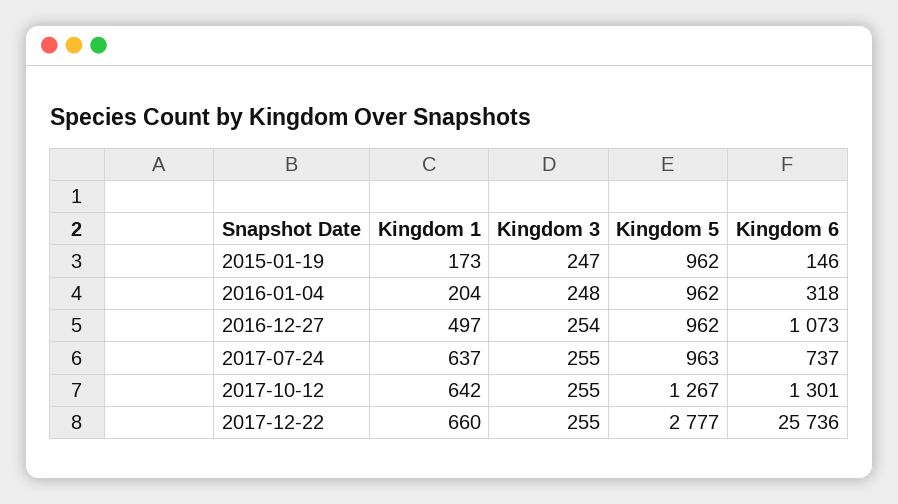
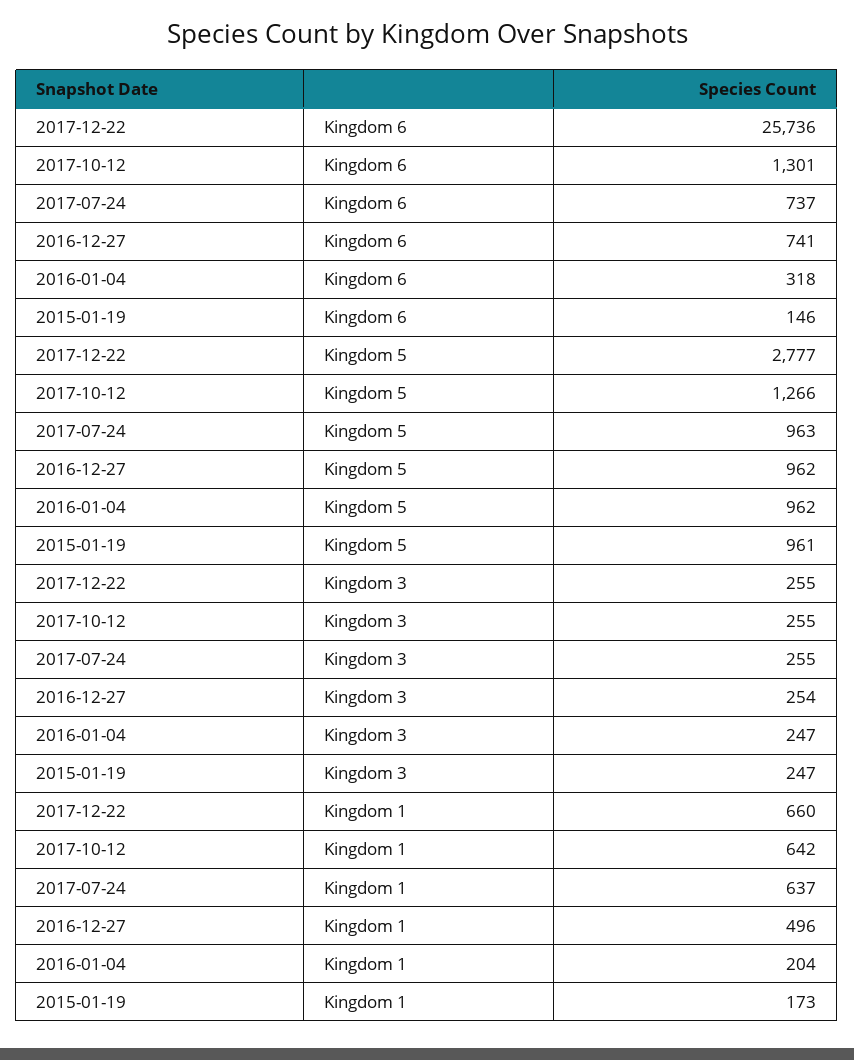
  {
    "Kingdom 1": {
      "2015-01-19": 173,
      "2016-01-04": 204,
-     "2016-12-27": 497,
+     "2016-12-27": 496,
      "2017-07-24": 637,
      "2017-10-12": 642,
      "2017-12-22": 660
    },
    "Kingdom 3": {
      "2015-01-19": 247,
-     "2016-01-04": 248,
+     "2016-01-04": 247,
      "2016-12-27": 254,
      "2017-07-24": 255,
      "2017-10-12": 255,
      "2017-12-22": 255
    },
    "Kingdom 5": {
-     "2015-01-19": 962,
+     "2015-01-19": 961,
      "2016-01-04": 962,
      "2016-12-27": 962,
      "2017-07-24": 963,
-     "2017-10-12": 1267,
+     "2017-10-12": 1266,
      "2017-12-22": 2777
    },
    "Kingdom 6": {
      "2015-01-19": 146,
      "2016-01-04": 318,
-     "2016-12-27": 1073,
+     "2016-12-27": 741,
      "2017-07-24": 737,
      "2017-10-12": 1301,
      "2017-12-22": 25736
    }
  }

